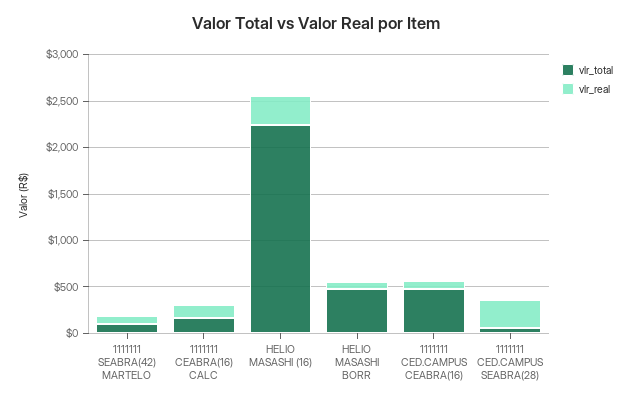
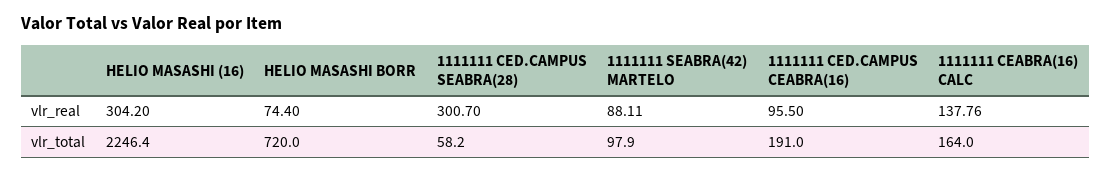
  {
    "vlr_total": {
      "1111111 SEABRA(42) MARTELO": 97.9,
      "1111111 CEABRA(16) CALC": 164,
      "HELIO MASASHI (16)": 2246.4,
-     "HELIO MASASHI BORR": 500,
+     "HELIO MASASHI BORR": 720,
-     "1111111 CED.CAMPUS CEABRA(16)": 500,
+     "1111111 CED.CAMPUS CEABRA(16)": 191,
      "1111111 CED.CAMPUS SEABRA(28)": 58.2
    },
    "vlr_real": {
      "1111111 SEABRA(42) MARTELO": 88.11,
      "1111111 CEABRA(16) CALC": 137.76,
      "HELIO MASASHI (16)": 304.2,
      "HELIO MASASHI BORR": 74.4,
      "1111111 CED.CAMPUS CEABRA(16)": 95.5,
      "1111111 CED.CAMPUS SEABRA(28)": 300.7
    }
  }

